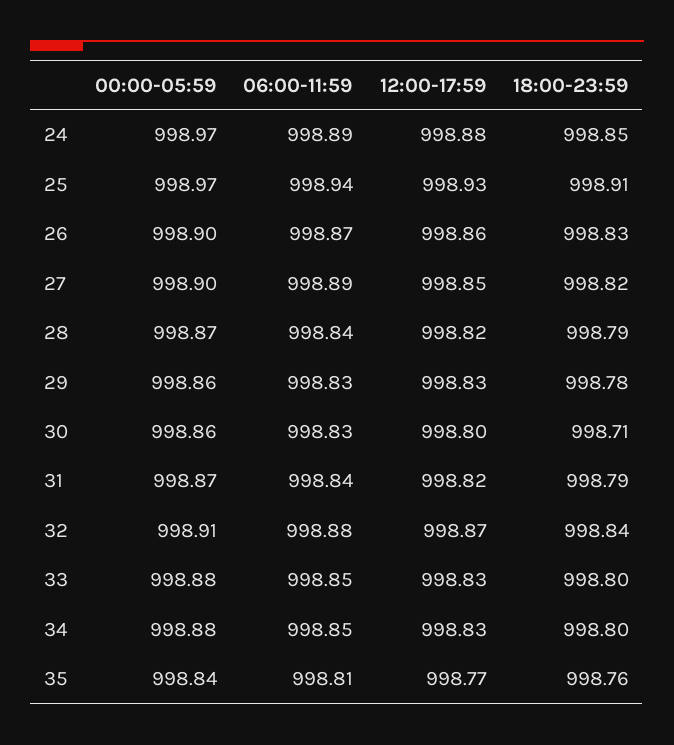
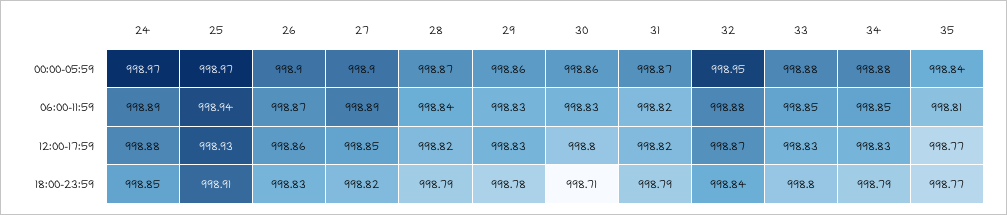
  {
    "00:00-05:59": {
      "24": 998.97,
      "25": 998.97,
      "26": 998.9,
      "27": 998.9,
      "28": 998.87,
      "29": 998.86,
      "30": 998.86,
      "31": 998.87,
-     "32": 998.91,
+     "32": 998.95,
      "33": 998.88,
      "34": 998.88,
      "35": 998.84
    },
    "06:00-11:59": {
      "24": 998.89,
      "25": 998.94,
      "26": 998.87,
      "27": 998.89,
      "28": 998.84,
      "29": 998.83,
      "30": 998.83,
-     "31": 998.84,
+     "31": 998.82,
      "32": 998.88,
      "33": 998.85,
      "34": 998.85,
      "35": 998.81
    },
    "12:00-17:59": {
      "24": 998.88,
      "25": 998.93,
      "26": 998.86,
      "27": 998.85,
      "28": 998.82,
      "29": 998.83,
      "30": 998.8,
      "31": 998.82,
      "32": 998.87,
      "33": 998.83,
      "34": 998.83,
      "35": 998.77
    },
    "18:00-23:59": {
      "24": 998.85,
      "25": 998.91,
      "26": 998.83,
      "27": 998.82,
      "28": 998.79,
      "29": 998.78,
      "30": 998.71,
      "31": 998.79,
      "32": 998.84,
      "33": 998.8,
-     "34": 998.8,
+     "34": 998.79,
-     "35": 998.76
+     "35": 998.77
    }
  }

